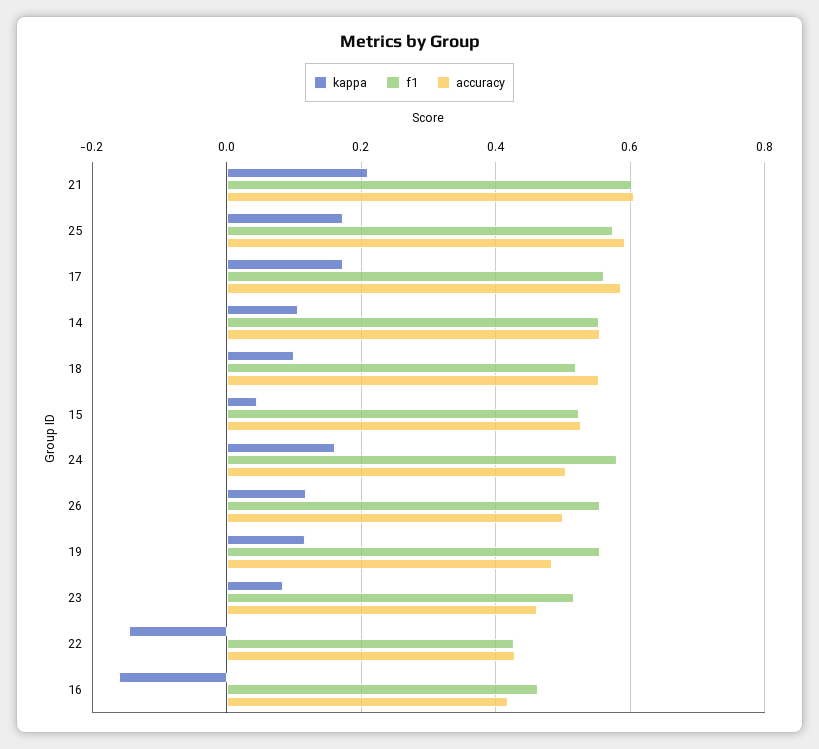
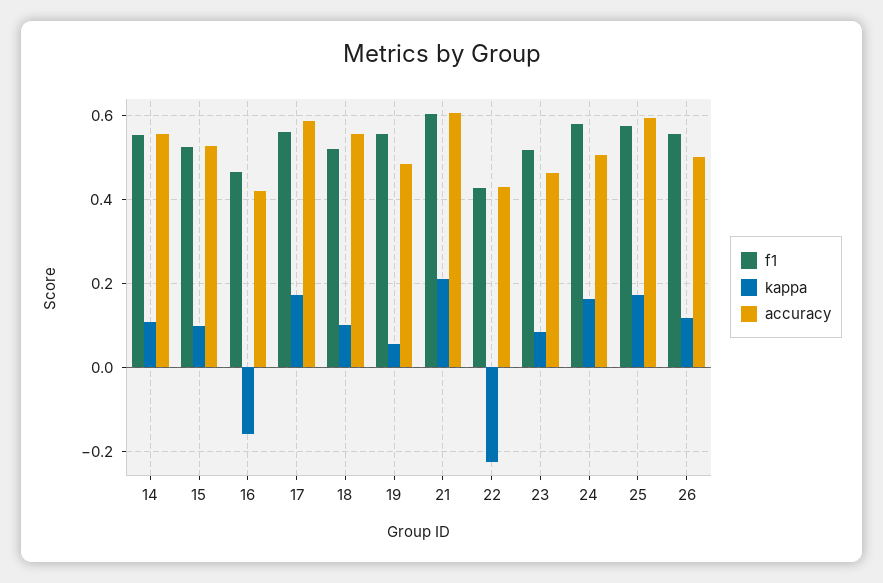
  {
    "kappa": {
      "21": 0.22,
      "25": 0.18,
      "17": 0.18,
      "14": 0.1,
      "18": 0.1,
-     "15": 0.04,
+     "15": 0.1,
      "24": 0.16,
      "26": 0.12,
-     "19": 0.12,
+     "19": 0.06,
      "23": 0.08,
-     "22": -0.14,
+     "22": -0.22,
      "16": -0.16
    },
    "f1": {
      "21": 0.6,
      "25": 0.58,
      "17": 0.56,
      "14": 0.56,
      "18": 0.52,
      "15": 0.52,
      "24": 0.58,
      "26": 0.56,
      "19": 0.56,
      "23": 0.52,
      "22": 0.42,
      "16": 0.46
    },
    "accuracy": {
      "21": 0.6,
      "25": 0.6,
      "17": 0.58,
      "14": 0.56,
      "18": 0.56,
      "15": 0.52,
      "24": 0.5,
      "26": 0.5,
      "19": 0.48,
      "23": 0.46,
      "22": 0.42,
      "16": 0.42
    }
  }

